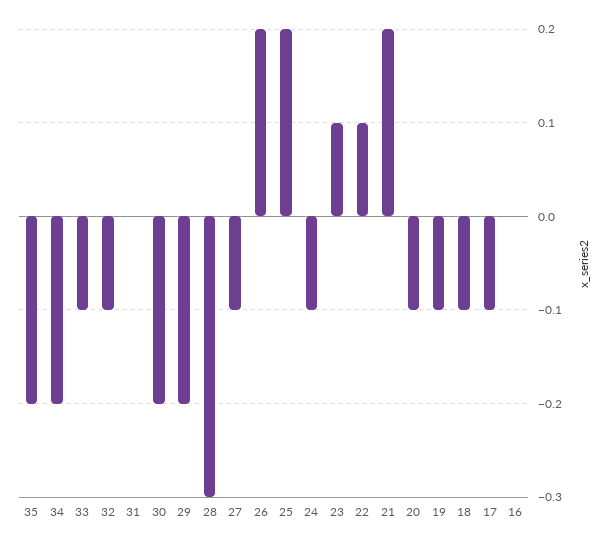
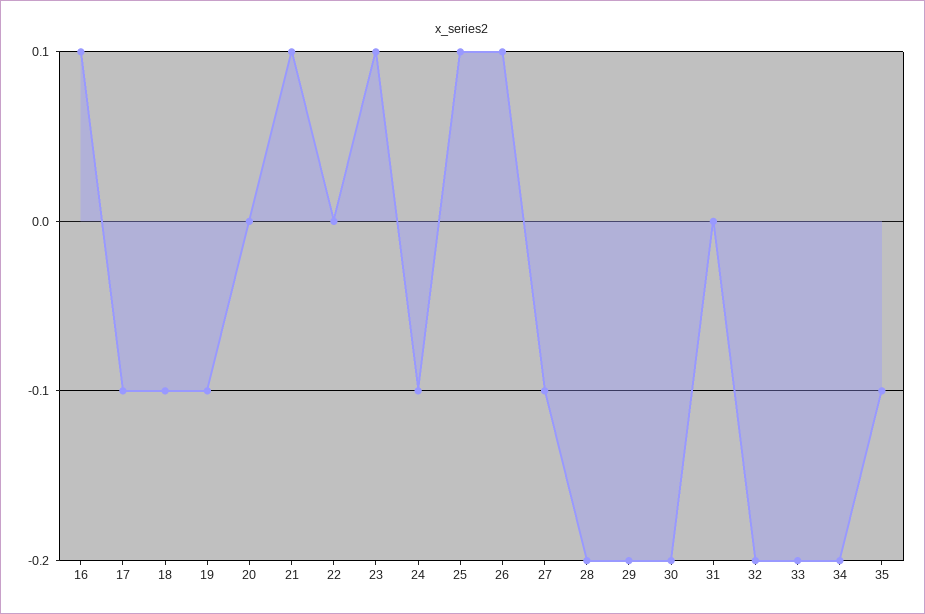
  {
-   "35": -0.2,
+   "35": -0.1,
    "34": -0.2,
-   "33": -0.1,
+   "33": -0.2,
-   "32": -0.1,
+   "32": -0.2,
    "31": 0,
    "30": -0.2,
    "29": -0.2,
-   "28": -0.3,
+   "28": -0.2,
    "27": -0.1,
-   "26": 0.2,
+   "26": 0.1,
-   "25": 0.2,
+   "25": 0.1,
    "24": -0.1,
    "23": 0.1,
-   "22": 0.1,
+   "22": 0,
-   "21": 0.2,
+   "21": 0.1,
-   "20": -0.1,
+   "20": 0,
    "19": -0.1,
    "18": -0.1,
    "17": -0.1,
-   "16": 0
+   "16": 0.1
  }

